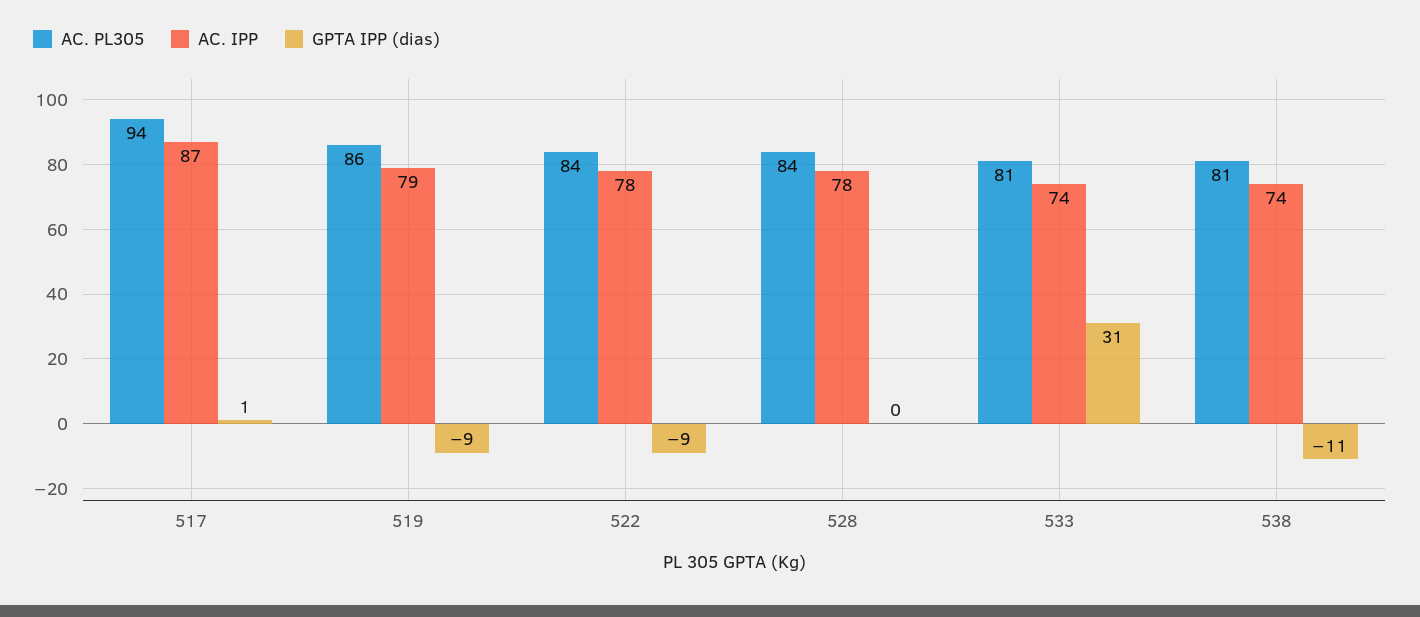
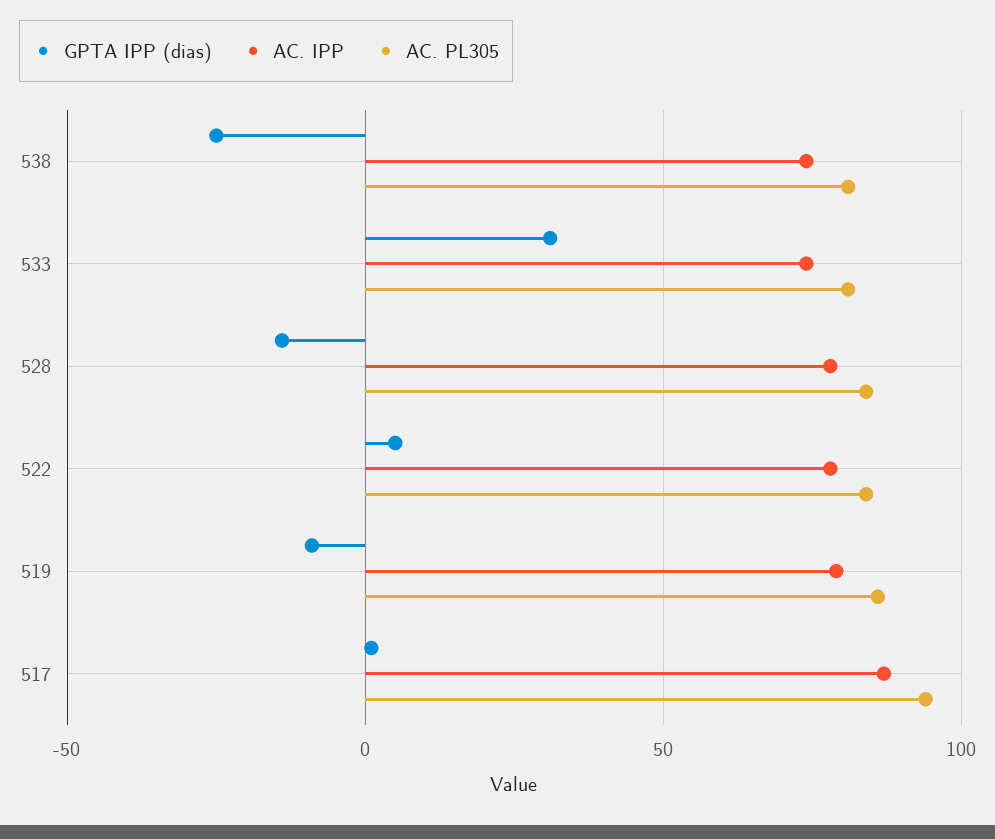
  {
    "AC. PL305": {
      "517": 94,
      "519": 86,
      "522": 84,
      "528": 84,
      "533": 81,
      "538": 81
    },
    "AC. IPP": {
      "517": 87,
      "519": 79,
      "522": 78,
      "528": 78,
      "533": 74,
      "538": 74
    },
    "GPTA IPP (dias)": {
      "517": 1,
      "519": -9,
-     "522": -9,
+     "522": 5,
-     "528": 0,
+     "528": -15,
      "533": 31,
-     "538": -11
+     "538": -25
    }
  }

